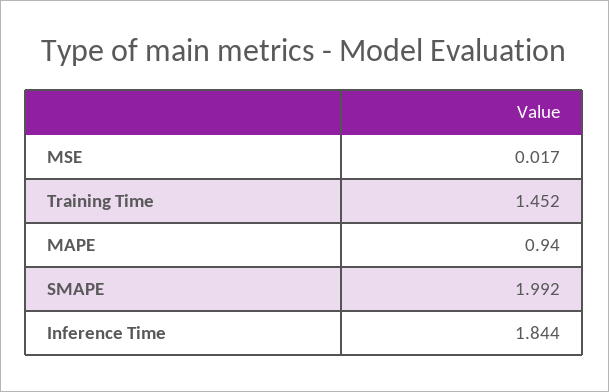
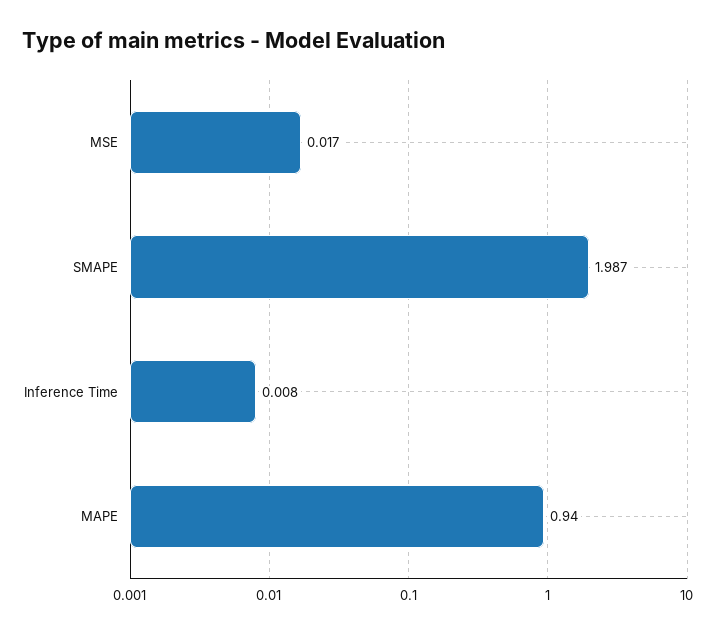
  {
    "MSE": 0.017,
-   "Training Time": 1.452,
    "MAPE": 0.94,
-   "SMAPE": 1.992,
+   "SMAPE": 1.987,
-   "Inference Time": 1.844
+   "Inference Time": 0.008
  }

